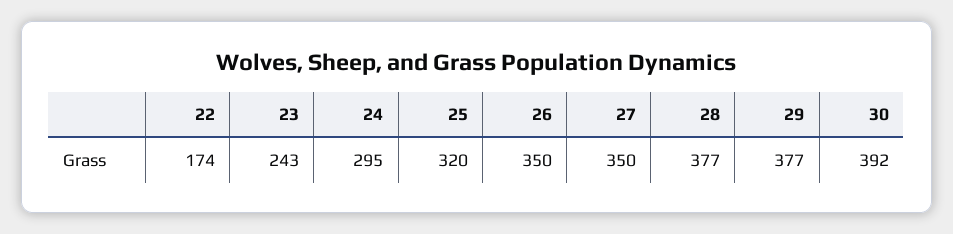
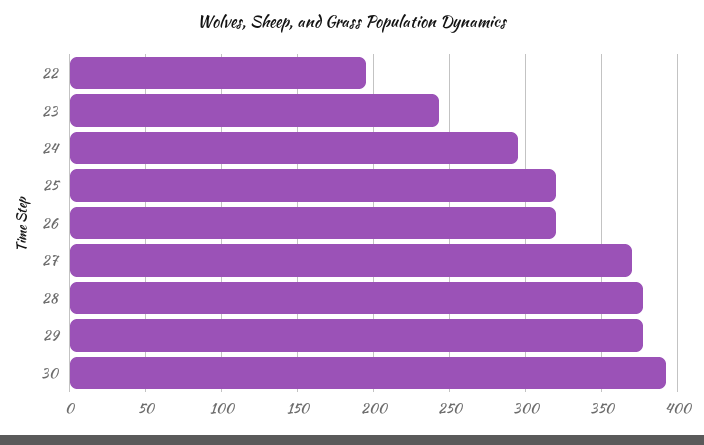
  {
-   "22": 174,
+   "22": 195,
    "23": 243,
    "24": 295,
    "25": 320,
-   "26": 350,
+   "26": 320,
-   "27": 350,
+   "27": 370,
    "28": 377,
    "29": 377,
    "30": 392
  }

